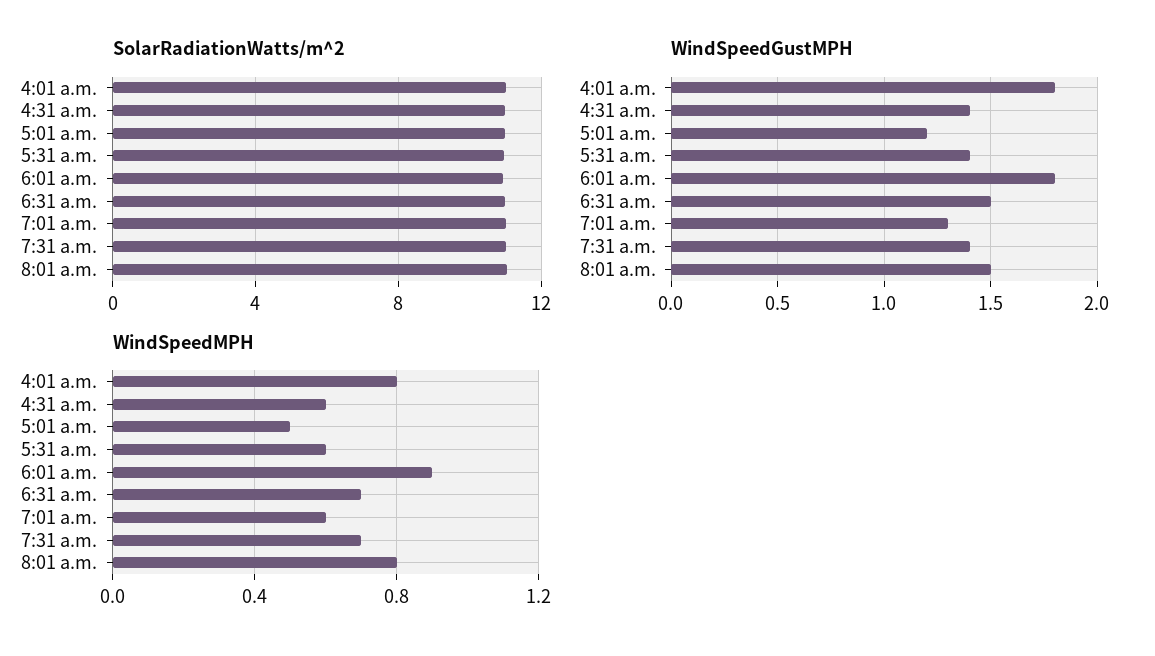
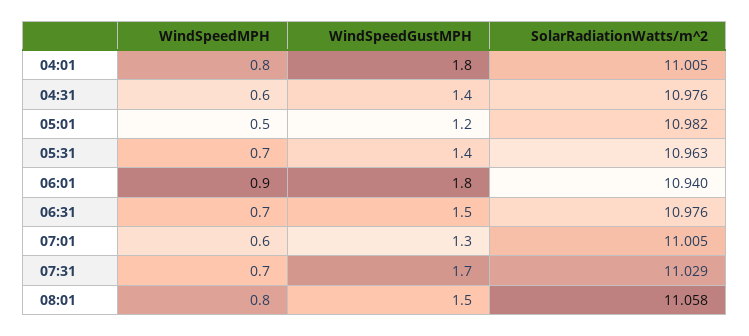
  {
    "SolarRadiationWatts/m^2": {
      "4:01 a.m.": 11.005,
      "4:31 a.m.": 10.976,
      "5:01 a.m.": 10.982,
      "5:31 a.m.": 10.963,
      "6:01 a.m.": 10.94,
      "6:31 a.m.": 10.976,
      "7:01 a.m.": 11.005,
      "7:31 a.m.": 11.029,
      "8:01 a.m.": 11.058
    },
    "WindSpeedGustMPH": {
      "4:01 a.m.": 1.8,
      "4:31 a.m.": 1.4,
      "5:01 a.m.": 1.2,
      "5:31 a.m.": 1.4,
      "6:01 a.m.": 1.8,
      "6:31 a.m.": 1.5,
      "7:01 a.m.": 1.3,
-     "7:31 a.m.": 1.4,
+     "7:31 a.m.": 1.7,
      "8:01 a.m.": 1.5
    },
    "WindSpeedMPH": {
      "4:01 a.m.": 0.8,
      "4:31 a.m.": 0.6,
      "5:01 a.m.": 0.5,
-     "5:31 a.m.": 0.6,
+     "5:31 a.m.": 0.7,
      "6:01 a.m.": 0.9,
      "6:31 a.m.": 0.7,
      "7:01 a.m.": 0.6,
      "7:31 a.m.": 0.7,
      "8:01 a.m.": 0.8
    }
  }

